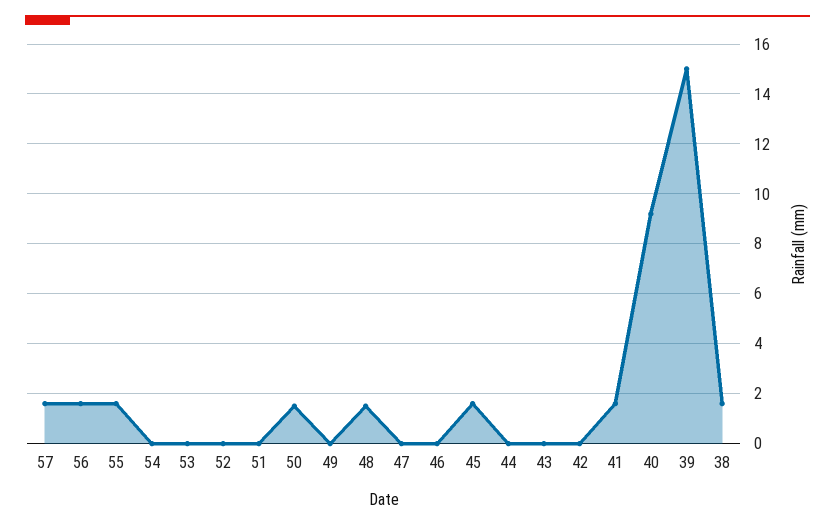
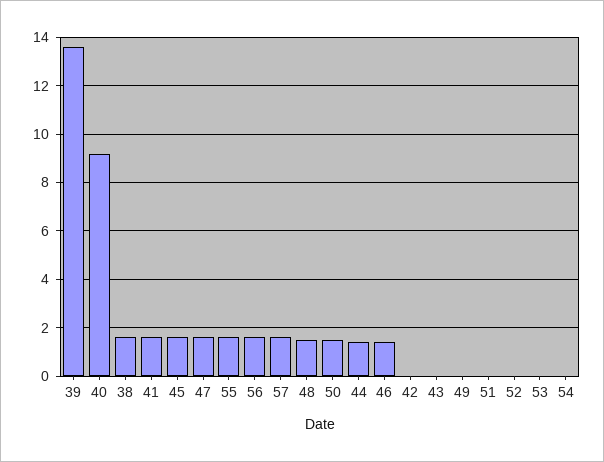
  {
    "57": 1.5,
    "56": 1.5,
    "55": 1.5,
    "54": 0,
    "53": 0,
    "52": 0,
    "51": 0,
    "50": 1.5,
    "49": 0,
    "48": 1.5,
-   "47": 0,
+   "47": 1.5,
-   "46": 0,
+   "46": 1.5,
    "45": 1.5,
-   "44": 0,
+   "44": 1.5,
    "43": 0,
    "42": 0,
    "41": 1.5,
    "40": 9,
-   "39": 15,
+   "39": 13.5,
    "38": 1.5
  }

